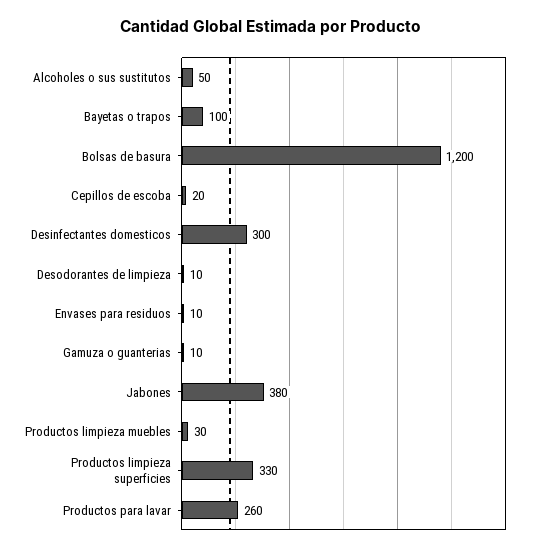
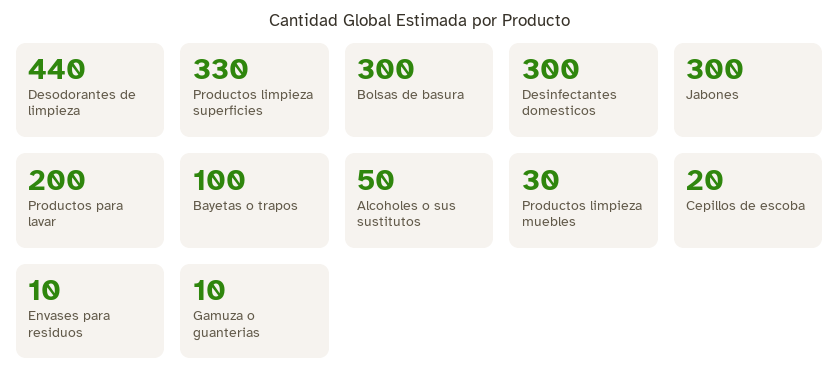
  {
    "Alcoholes o sus sustitutos": 50,
    "Bayetas o trapos": 100,
-   "Bolsas de basura": 1200,
+   "Bolsas de basura": 300,
    "Cepillos de escoba": 20,
    "Desinfectantes domesticos": 300,
-   "Desodorantes de limpieza": 10,
+   "Desodorantes de limpieza": 440,
    "Envases para residuos": 10,
    "Gamuza o guanterias": 10,
-   "Jabones": 380,
+   "Jabones": 300,
    "Productos limpieza muebles": 30,
    "Productos limpieza superficies": 330,
-   "Productos para lavar": 260
+   "Productos para lavar": 200
  }

